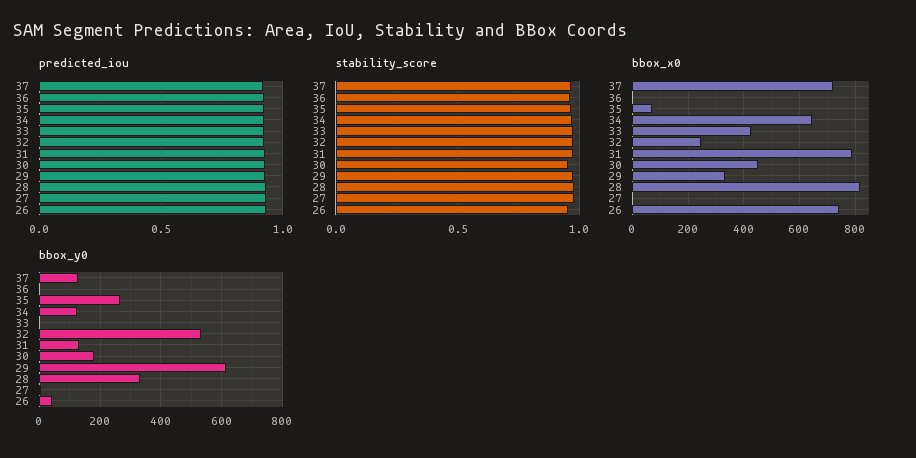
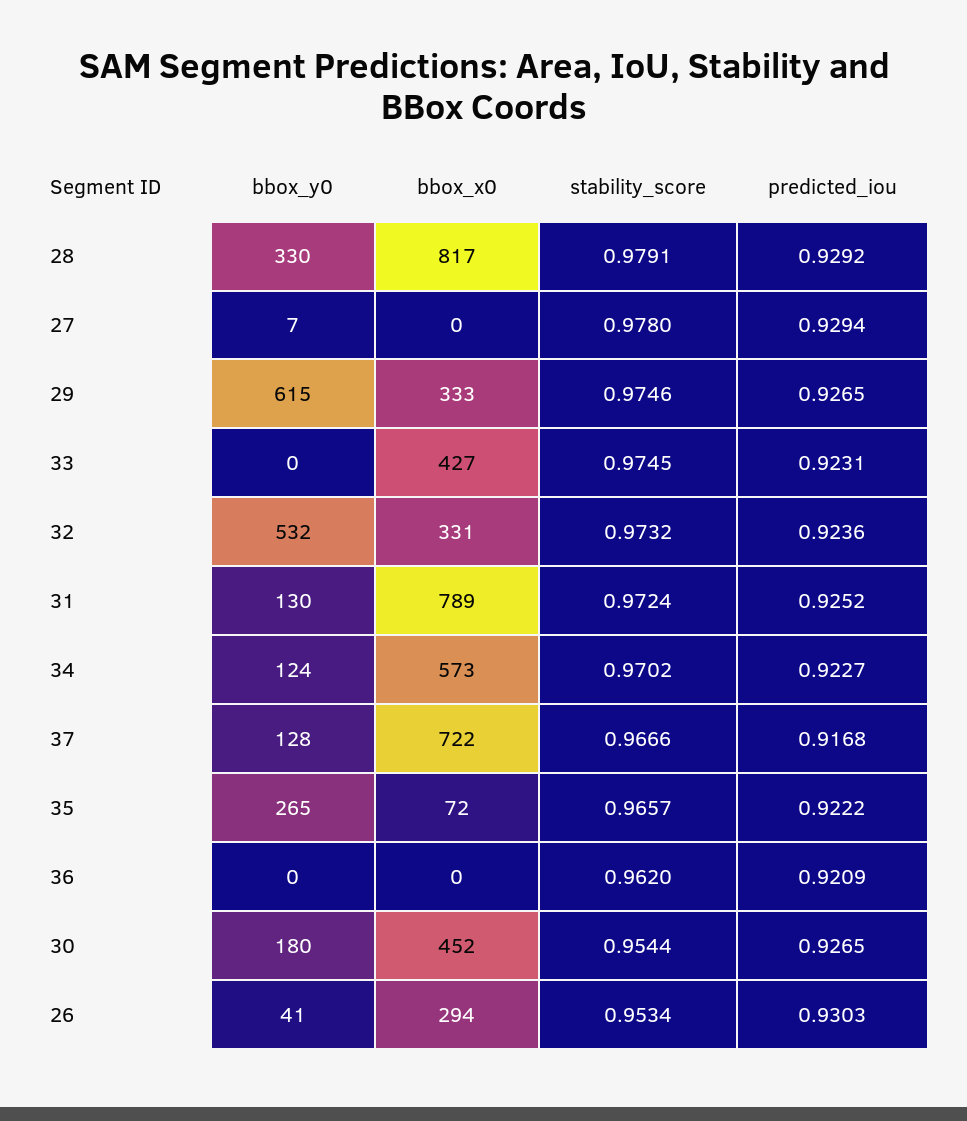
  {
    "predicted_iou": {
      "37": 0.9168,
      "36": 0.9209,
      "35": 0.9222,
      "34": 0.9227,
      "33": 0.9231,
      "32": 0.9236,
      "31": 0.9252,
      "30": 0.9265,
      "29": 0.9265,
      "28": 0.9292,
      "27": 0.9294,
      "26": 0.9303
    },
    "stability_score": {
      "37": 0.9666,
      "36": 0.962,
      "35": 0.9657,
      "34": 0.9702,
      "33": 0.9745,
      "32": 0.9732,
      "31": 0.9724,
      "30": 0.9544,
      "29": 0.9746,
      "28": 0.9791,
      "27": 0.978,
      "26": 0.9534
    },
    "bbox_x0": {
      "37": 722,
      "36": 0,
      "35": 72,
-     "34": 650,
+     "34": 573,
      "33": 427,
-     "32": 250,
+     "32": 331,
      "31": 789,
      "30": 452,
      "29": 333,
      "28": 817,
      "27": 0,
-     "26": 750
+     "26": 294
    },
    "bbox_y0": {
      "37": 128,
      "36": 0,
      "35": 265,
      "34": 124,
      "33": 0,
      "32": 532,
      "31": 130,
      "30": 180,
      "29": 615,
      "28": 330,
      "27": 7,
      "26": 41
    }
  }

